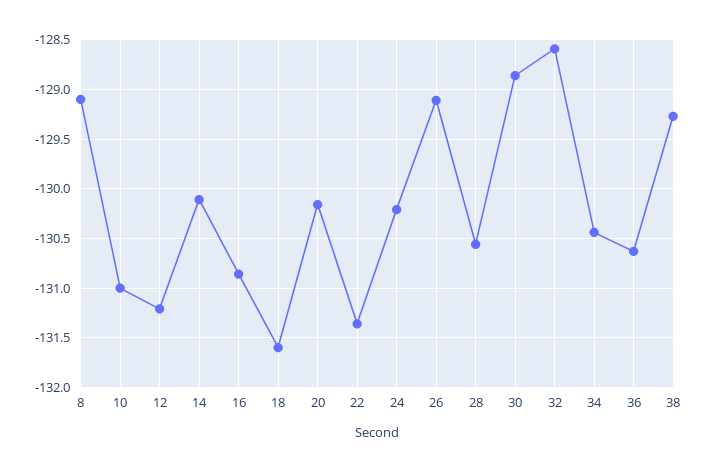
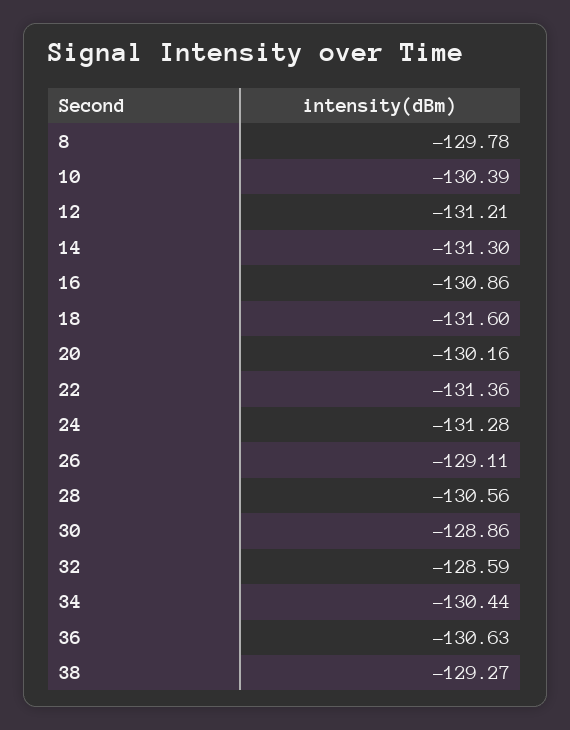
  {
-   "8": -129.1,
+   "8": -129.78,
-   "10": -131,
+   "10": -130.39,
    "12": -131.21,
-   "14": -130.1,
+   "14": -131.3,
    "16": -130.86,
    "18": -131.6,
    "20": -130.16,
    "22": -131.36,
-   "24": -130.2,
+   "24": -131.28,
    "26": -129.11,
    "28": -130.56,
    "30": -128.86,
    "32": -128.59,
    "34": -130.44,
    "36": -130.63,
    "38": -129.27
  }

